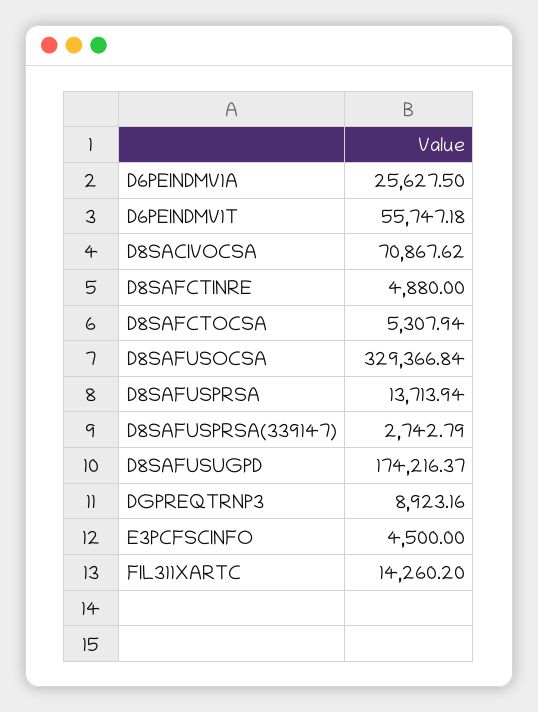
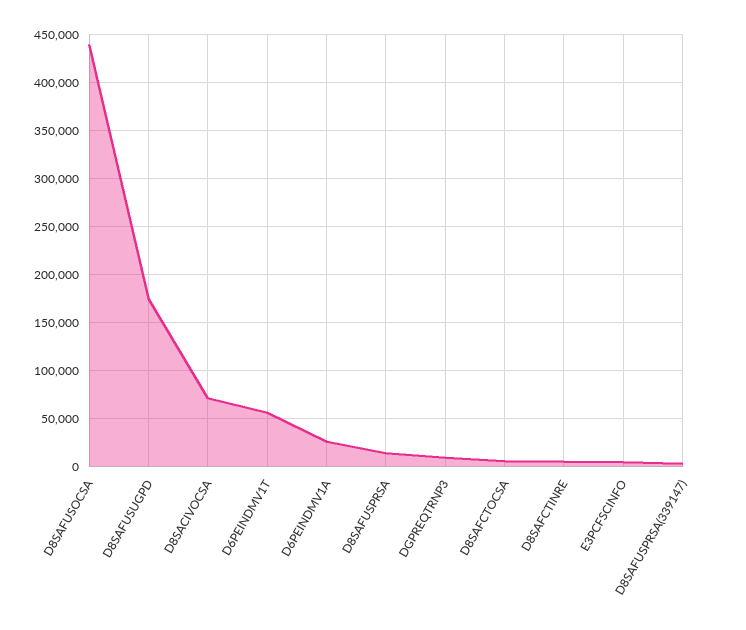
  {
    "D6PEINDMV1A": 25627.5,
    "D6PEINDMV1T": 55747.18,
    "D8SACIVOCSA": 70867.62,
    "D8SAFCTINRE": 4880,
    "D8SAFCTOCSA": 5307.94,
-   "D8SAFUSOCSA": 329366.84,
+   "D8SAFUSOCSA": 440000,
    "D8SAFUSPRSA": 13713.94,
    "D8SAFUSPRSA(339147)": 2742.79,
    "D8SAFUSUGPD": 174216.37,
    "DGPREQTRNP3": 8923.16,
-   "E3PCFSCINFO": 4500,
+   "E3PCFSCINFO": 4500
-   "FIL311XARTC": 14260.2
  }

